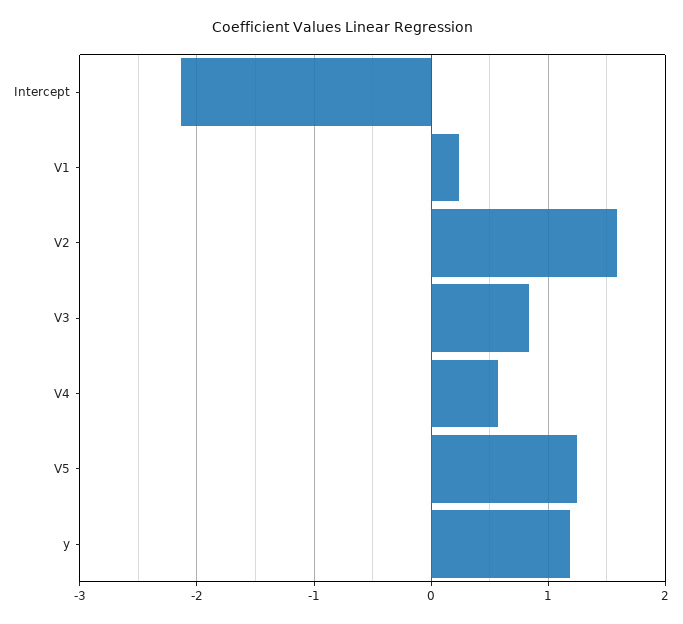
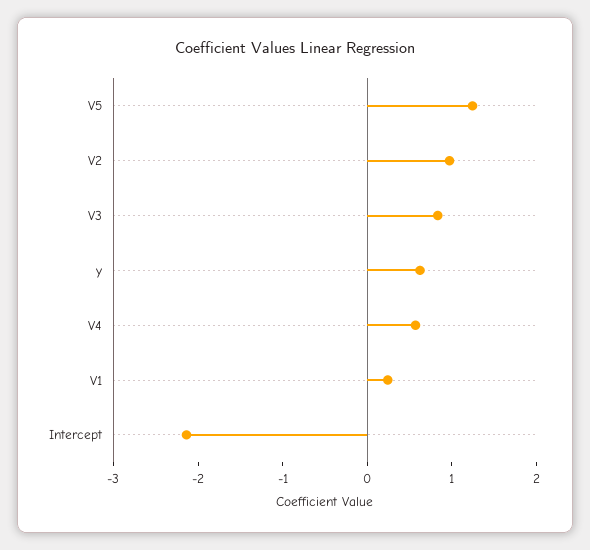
  {
    "Intercept": -2.1,
    "V1": 0.2,
-   "V2": 1.6,
+   "V2": 1,
    "V3": 0.8,
    "V4": 0.6,
    "V5": 1.2,
-   "y": 1.2
+   "y": 0.6
  }

